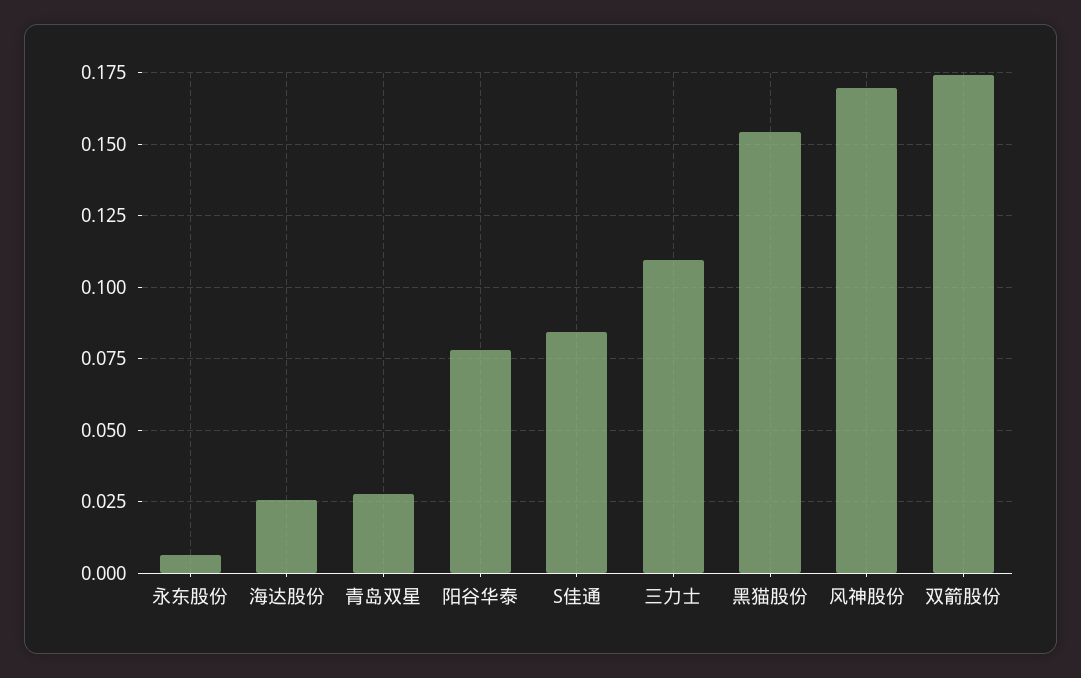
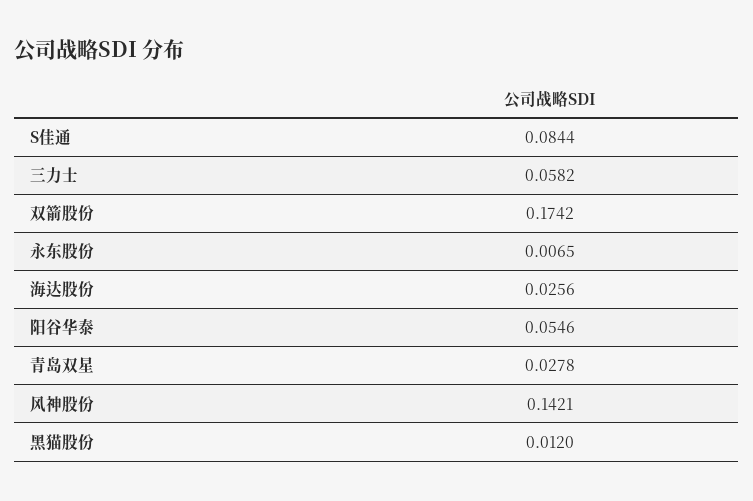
  {
    "永东股份": 0.0065,
    "海达股份": 0.0256,
    "青岛双星": 0.0278,
-   "阳谷华泰": 0.0775,
+   "阳谷华泰": 0.0546,
    "S佳通": 0.0844,
-   "三力士": 0.11,
+   "三力士": 0.0582,
-   "黑猫股份": 0.155,
+   "黑猫股份": 0.012,
-   "风神股份": 0.17,
+   "风神股份": 0.1421,
    "双箭股份": 0.1742
  }

